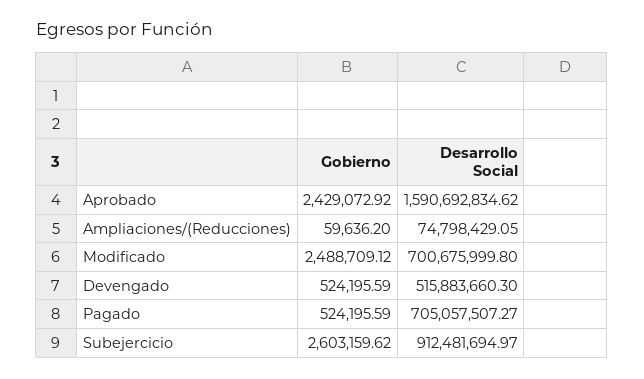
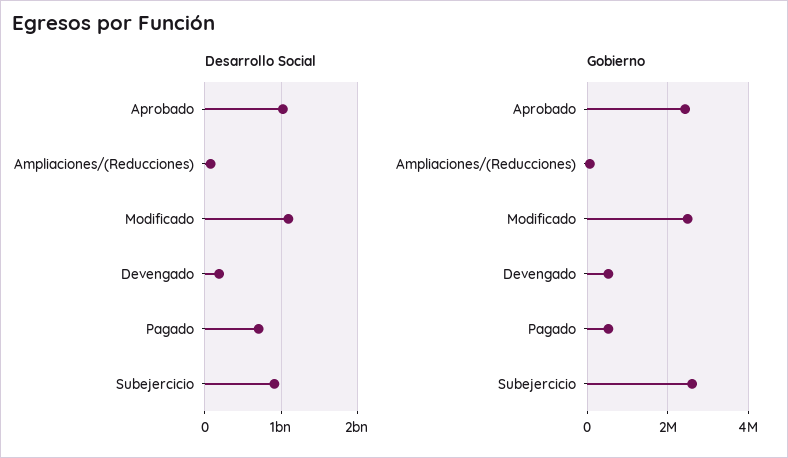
  {
    "Gobierno": {
      "Aprobado": 2429072.92,
      "Ampliaciones/(Reducciones)": 59636.2,
      "Modificado": 2488709.12,
      "Devengado": 524195.59,
      "Pagado": 524195.59,
      "Subejercicio": 2603159.62
    },
    "Desarrollo Social": {
-     "Aprobado": 1590692834.62,
+     "Aprobado": 1000000000,
      "Ampliaciones/(Reducciones)": 74798429.05,
-     "Modificado": 700675999.8,
+     "Modificado": 1100000000,
-     "Devengado": 515883660.3,
+     "Devengado": 200000000,
      "Pagado": 705057507.27,
      "Subejercicio": 912481694.97
    }
  }

